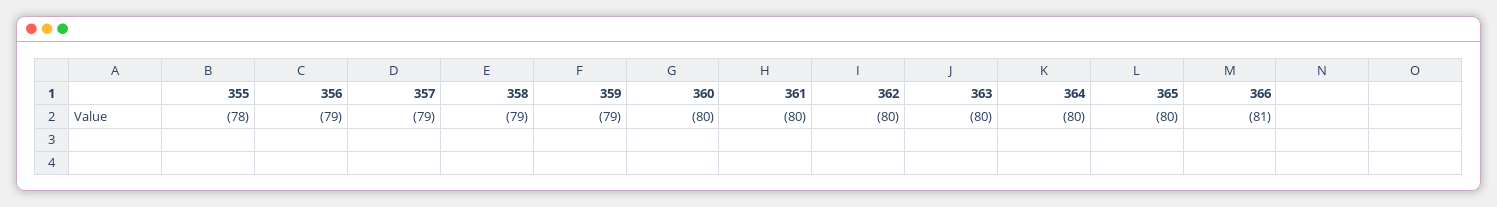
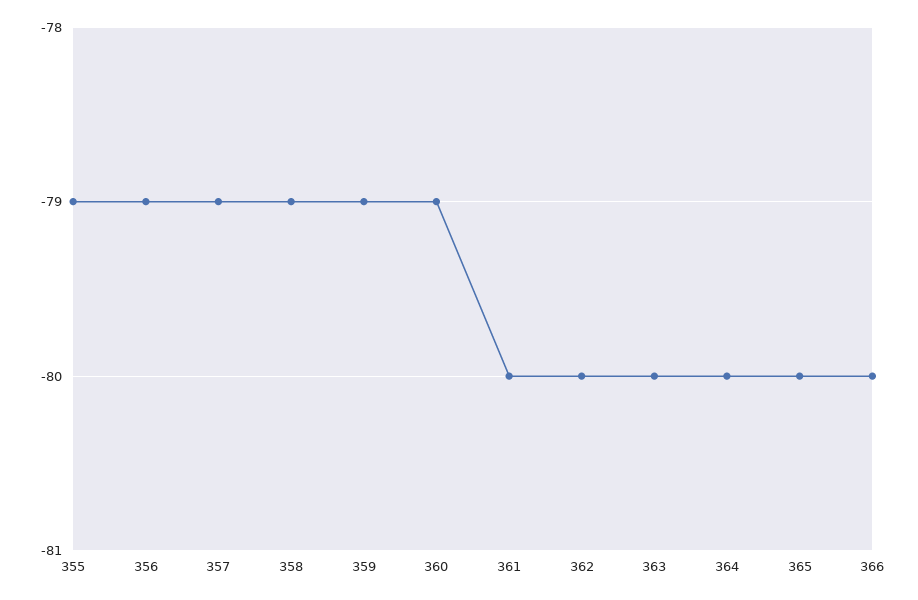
  {
-   "355": -78,
+   "355": -79,
    "356": -79,
    "357": -79,
    "358": -79,
    "359": -79,
-   "360": -80,
+   "360": -79,
    "361": -80,
    "362": -80,
    "363": -80,
    "364": -80,
    "365": -80,
-   "366": -81
+   "366": -80
  }

